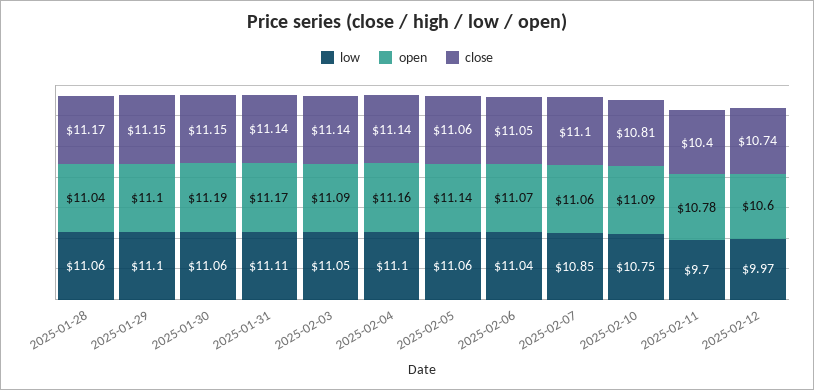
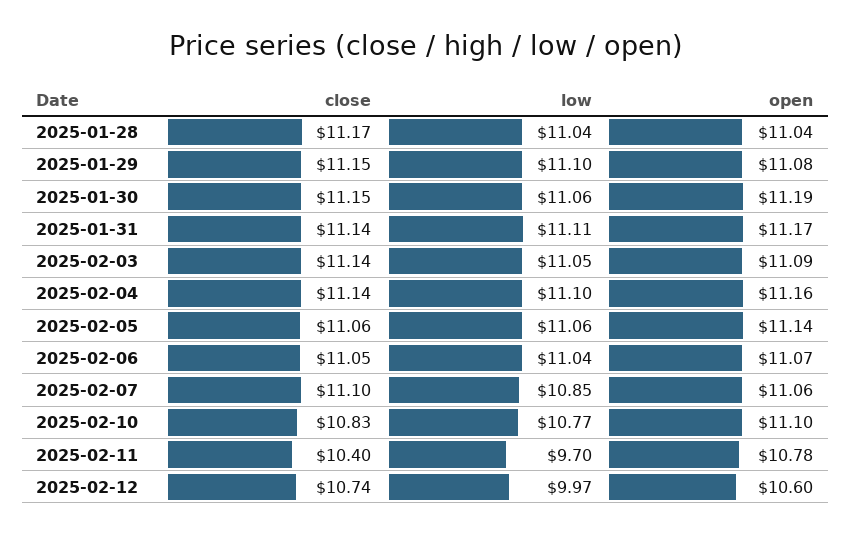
  {
    "low": {
-     "2025-01-28": 11.06,
+     "2025-01-28": 11.04,
      "2025-01-29": 11.1,
      "2025-01-30": 11.06,
      "2025-01-31": 11.11,
      "2025-02-03": 11.05,
      "2025-02-04": 11.1,
      "2025-02-05": 11.06,
      "2025-02-06": 11.04,
      "2025-02-07": 10.85,
-     "2025-02-10": 10.75,
+     "2025-02-10": 10.77,
      "2025-02-11": 9.7,
      "2025-02-12": 9.97
    },
    "open": {
      "2025-01-28": 11.04,
-     "2025-01-29": 11.1,
+     "2025-01-29": 11.08,
      "2025-01-30": 11.19,
      "2025-01-31": 11.17,
      "2025-02-03": 11.09,
      "2025-02-04": 11.16,
      "2025-02-05": 11.14,
      "2025-02-06": 11.07,
      "2025-02-07": 11.06,
-     "2025-02-10": 11.09,
+     "2025-02-10": 11.1,
      "2025-02-11": 10.78,
      "2025-02-12": 10.6
    },
    "close": {
      "2025-01-28": 11.17,
      "2025-01-29": 11.15,
      "2025-01-30": 11.15,
      "2025-01-31": 11.14,
      "2025-02-03": 11.14,
      "2025-02-04": 11.14,
      "2025-02-05": 11.06,
      "2025-02-06": 11.05,
      "2025-02-07": 11.1,
-     "2025-02-10": 10.81,
+     "2025-02-10": 10.83,
      "2025-02-11": 10.4,
      "2025-02-12": 10.74
    }
  }

